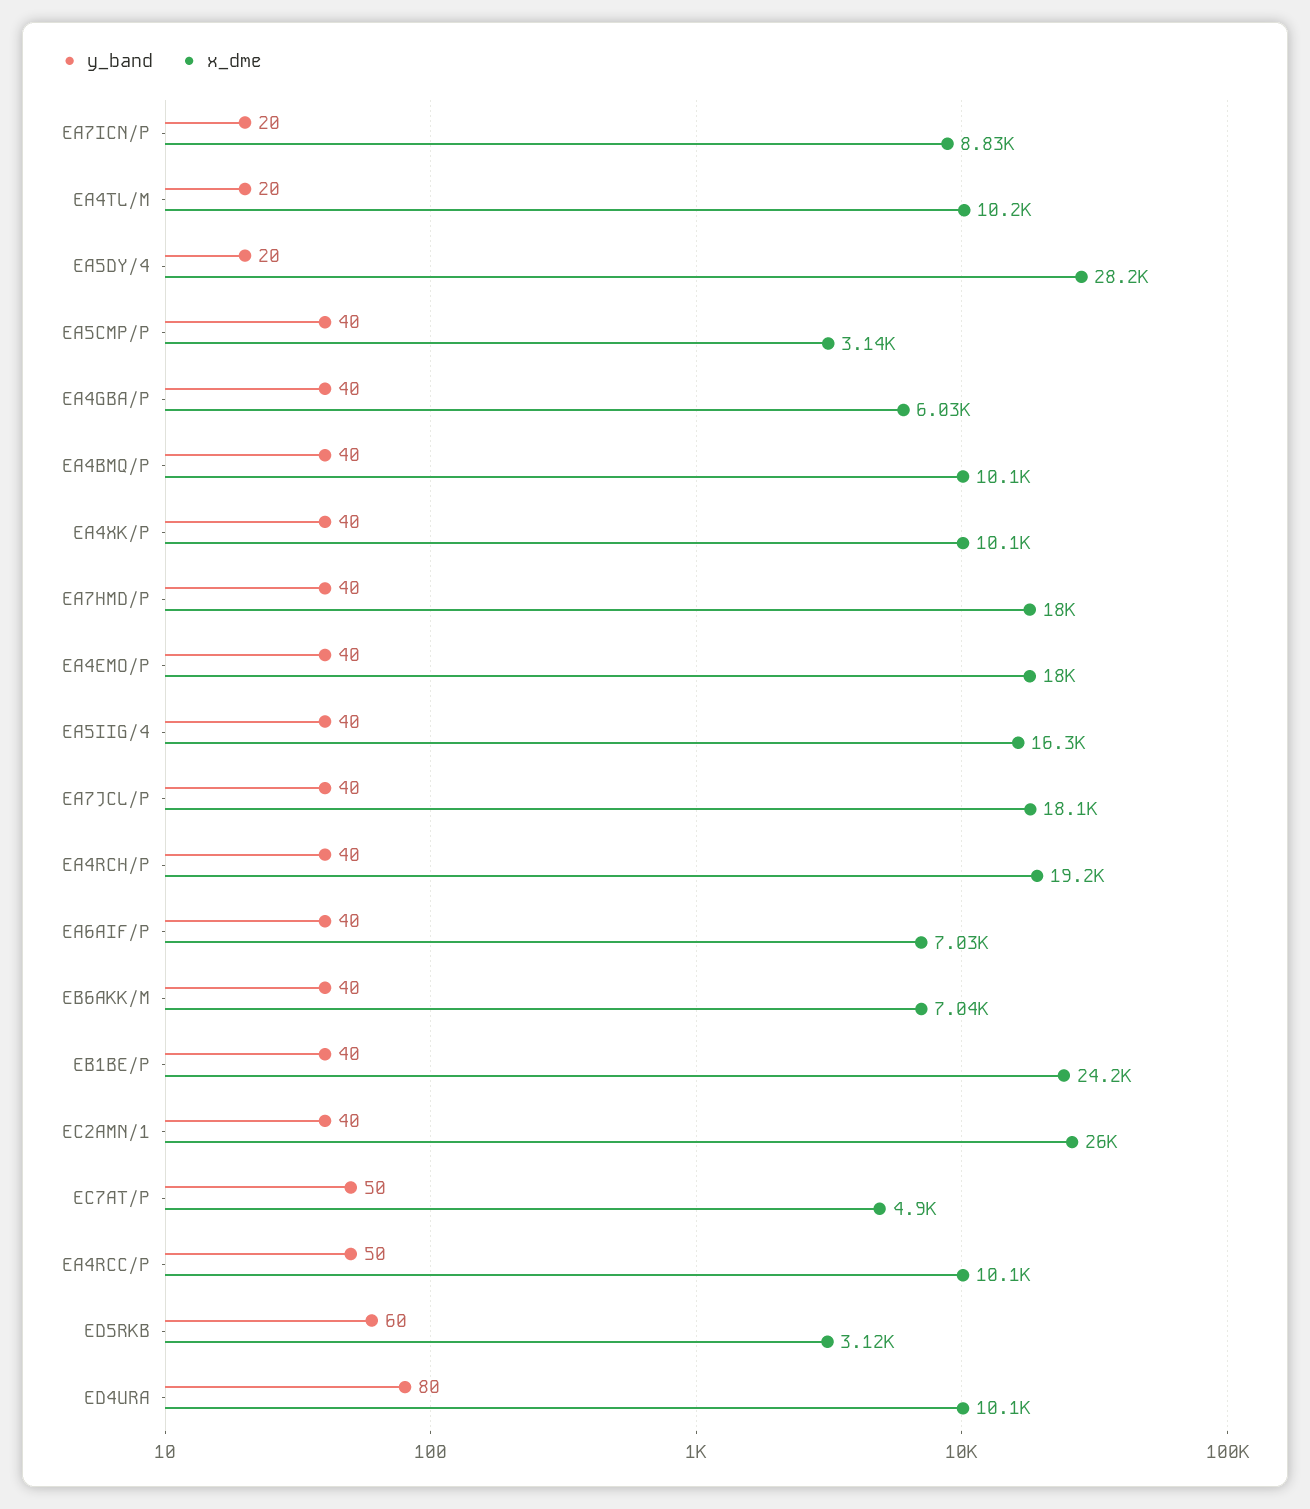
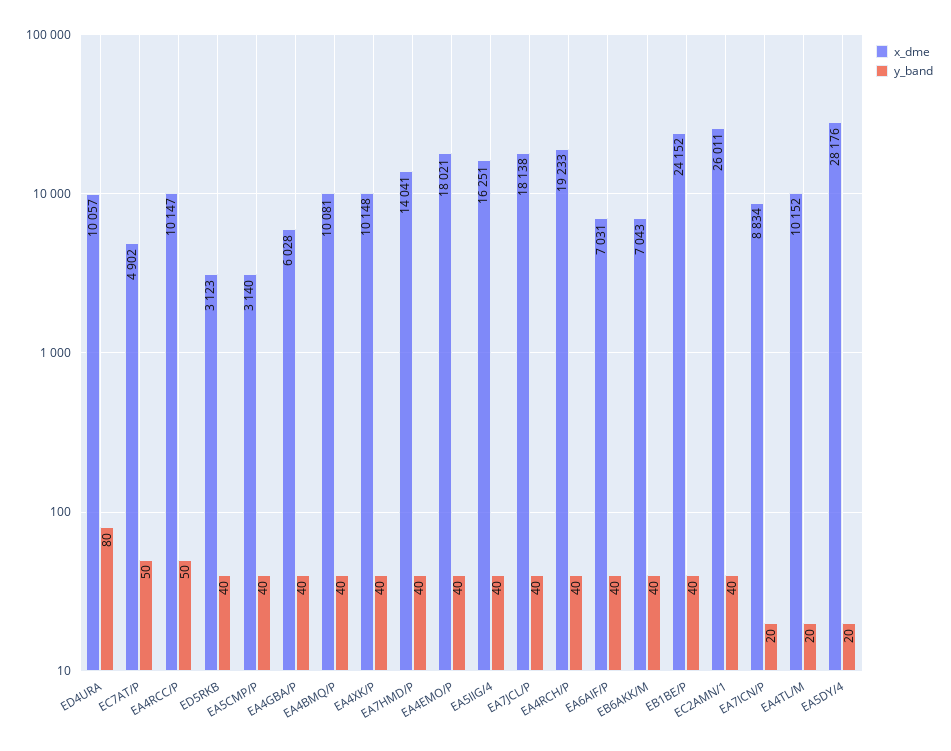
  {
    "y_band": {
      "EA7ICN/P": 20,
      "EA4TL/M": 20,
      "EA5DY/4": 20,
      "EA5CMP/P": 40,
      "EA4GBA/P": 40,
      "EA4BMQ/P": 40,
      "EA4XK/P": 40,
      "EA7HMD/P": 40,
      "EA4EMO/P": 40,
      "EA5IIG/4": 40,
      "EA7JCL/P": 40,
      "EA4RCH/P": 40,
      "EA6AIF/P": 40,
      "EB6AKK/M": 40,
      "EB1BE/P": 40,
      "EC2AMN/1": 40,
      "EC7AT/P": 50,
      "EA4RCC/P": 50,
-     "ED5RKB": 60,
+     "ED5RKB": 40,
      "ED4URA": 80
    },
    "x_dme": {
      "EA7ICN/P": 8834,
      "EA4TL/M": 10152,
      "EA5DY/4": 28176,
      "EA5CMP/P": 3140,
      "EA4GBA/P": 6028,
      "EA4BMQ/P": 10081,
      "EA4XK/P": 10148,
-     "EA7HMD/P": 18000,
+     "EA7HMD/P": 14041,
      "EA4EMO/P": 18021,
      "EA5IIG/4": 16251,
      "EA7JCL/P": 18138,
      "EA4RCH/P": 19233,
      "EA6AIF/P": 7031,
      "EB6AKK/M": 7043,
      "EB1BE/P": 24152,
      "EC2AMN/1": 26011,
      "EC7AT/P": 4902,
      "EA4RCC/P": 10147,
      "ED5RKB": 3123,
      "ED4URA": 10057
    }
  }

